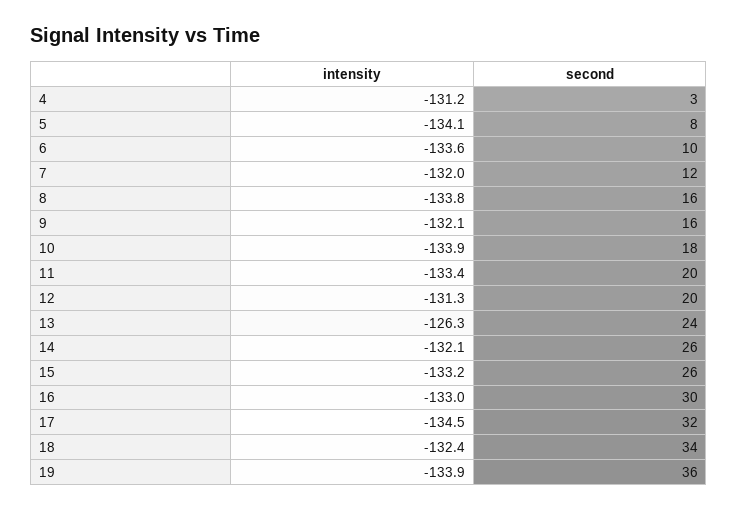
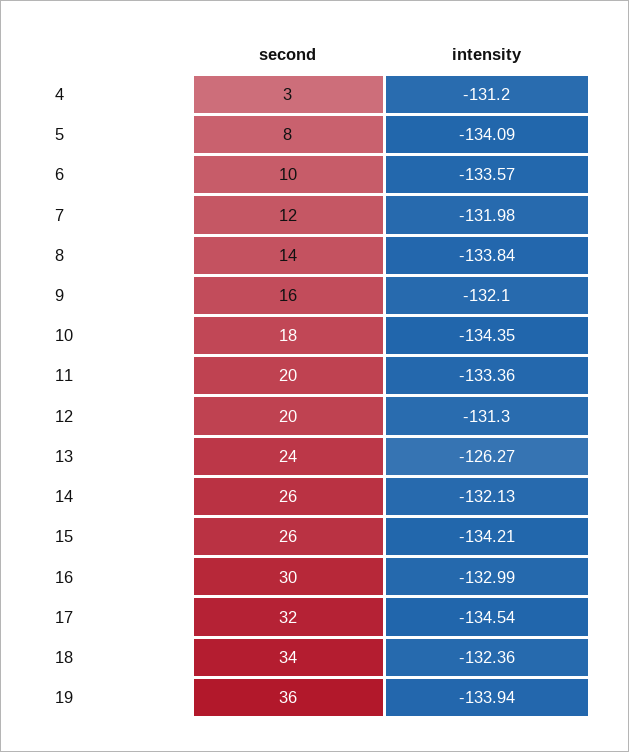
  {
    "intensity": {
      "4": -131.2,
      "5": -134.09,
      "6": -133.57,
      "7": -131.98,
      "8": -133.84,
      "9": -132.1,
-     "10": -133.9,
+     "10": -134.35,
      "11": -133.36,
      "12": -131.3,
      "13": -126.27,
      "14": -132.13,
-     "15": -133.2,
+     "15": -134.21,
      "16": -132.99,
      "17": -134.54,
      "18": -132.36,
      "19": -133.94
    },
    "second": {
      "4": 3,
      "5": 8,
      "6": 10,
      "7": 12,
-     "8": 16,
+     "8": 14,
      "9": 16,
      "10": 18,
      "11": 20,
      "12": 20,
      "13": 24,
      "14": 26,
      "15": 26,
      "16": 30,
      "17": 32,
      "18": 34,
      "19": 36
    }
  }

